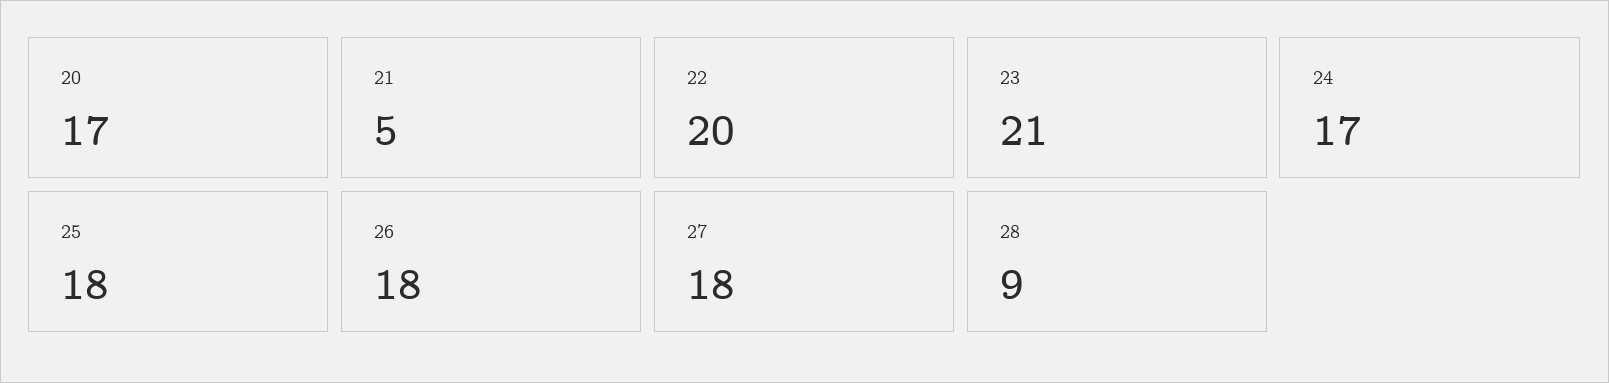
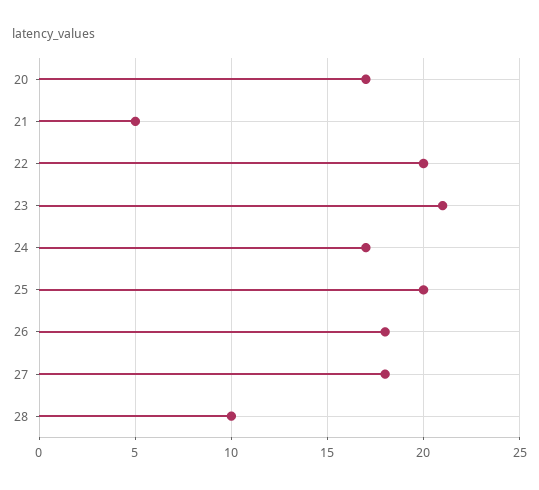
  {
    "20": 17,
    "21": 5,
    "22": 20,
    "23": 21,
    "24": 17,
-   "25": 18,
+   "25": 20,
    "26": 18,
    "27": 18,
-   "28": 9
+   "28": 10
  }

